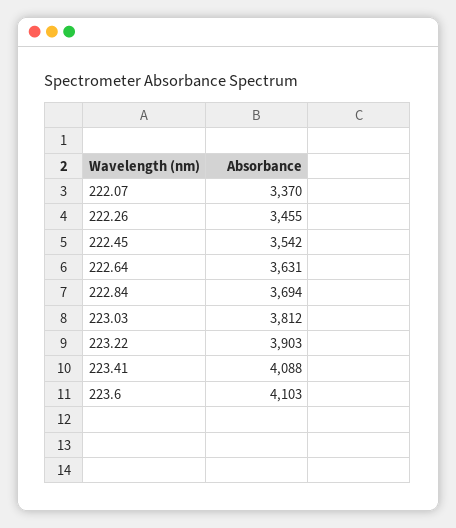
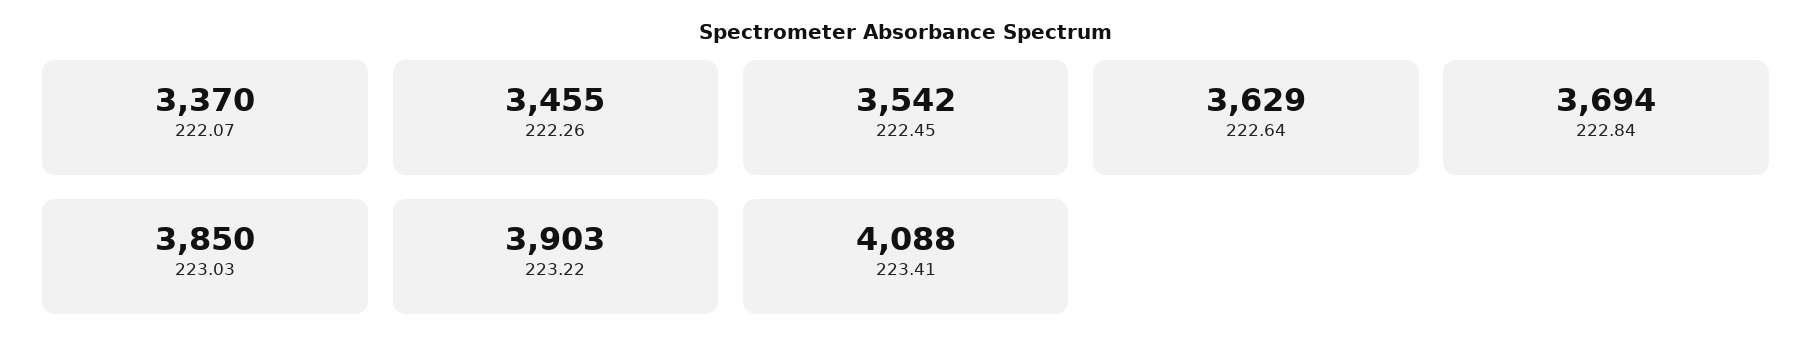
  {
    "222.07": 3370,
    "222.26": 3455,
    "222.45": 3542,
-   "222.64": 3631,
+   "222.64": 3629,
    "222.84": 3694,
-   "223.03": 3812,
+   "223.03": 3850,
    "223.22": 3903,
-   "223.41": 4088,
+   "223.41": 4088
-   "223.6": 4103
  }

